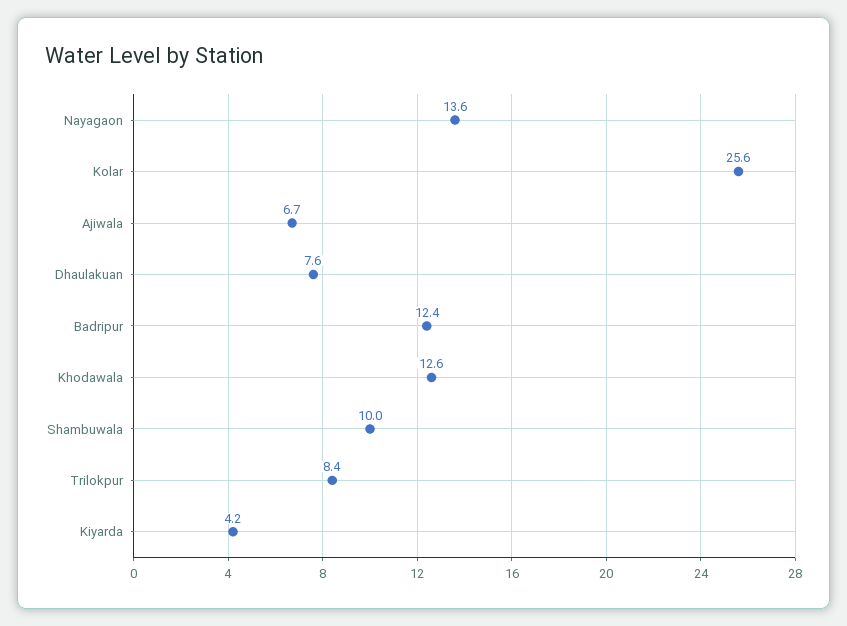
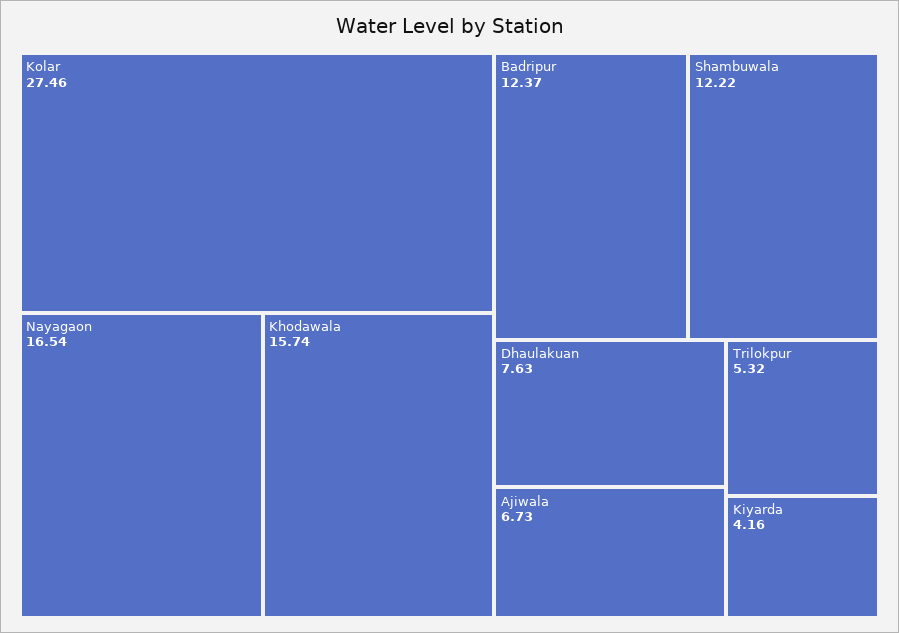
  {
-   "Nayagaon": 13.6,
+   "Nayagaon": 16.54,
-   "Kolar": 25.6,
+   "Kolar": 27.46,
    "Ajiwala": 6.73,
    "Dhaulakuan": 7.63,
    "Badripur": 12.37,
-   "Khodawala": 12.6,
+   "Khodawala": 15.74,
-   "Shambuwala": 10,
+   "Shambuwala": 12.22,
-   "Trilokpur": 8.4,
+   "Trilokpur": 5.32,
    "Kiyarda": 4.16
  }

